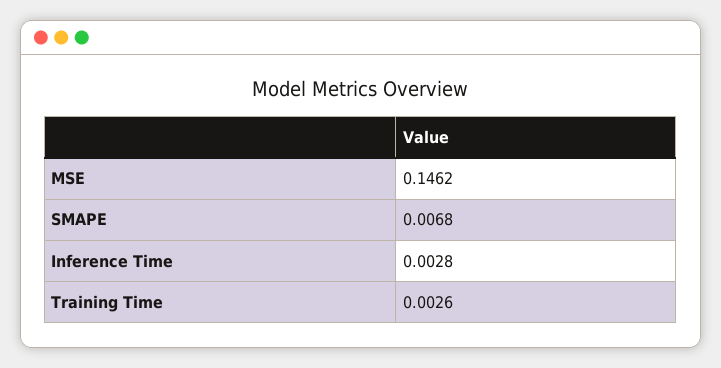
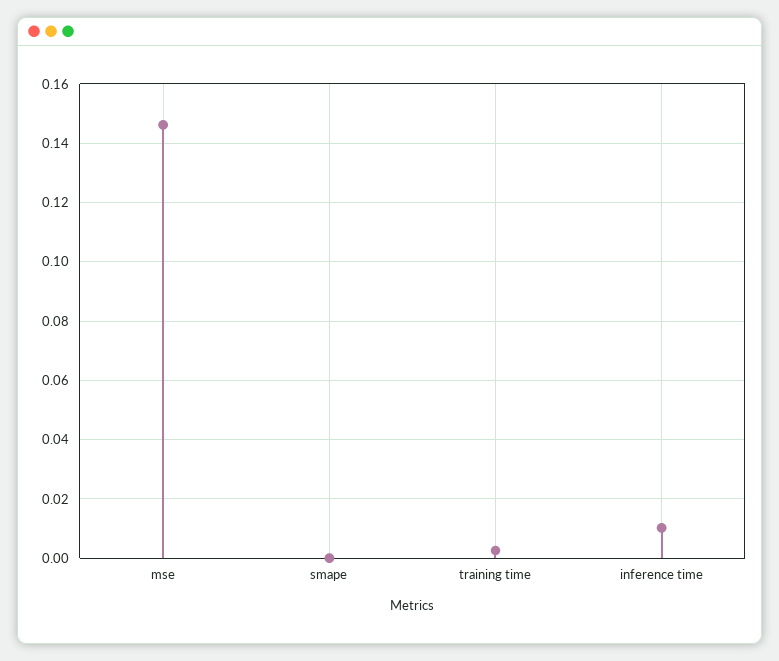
  {
    "MSE": 0.1462,
-   "SMAPE": 0.0068,
+   "SMAPE": 0,
-   "Inference Time": 0.0028,
+   "Inference Time": 0.01,
    "Training Time": 0.0026
  }

